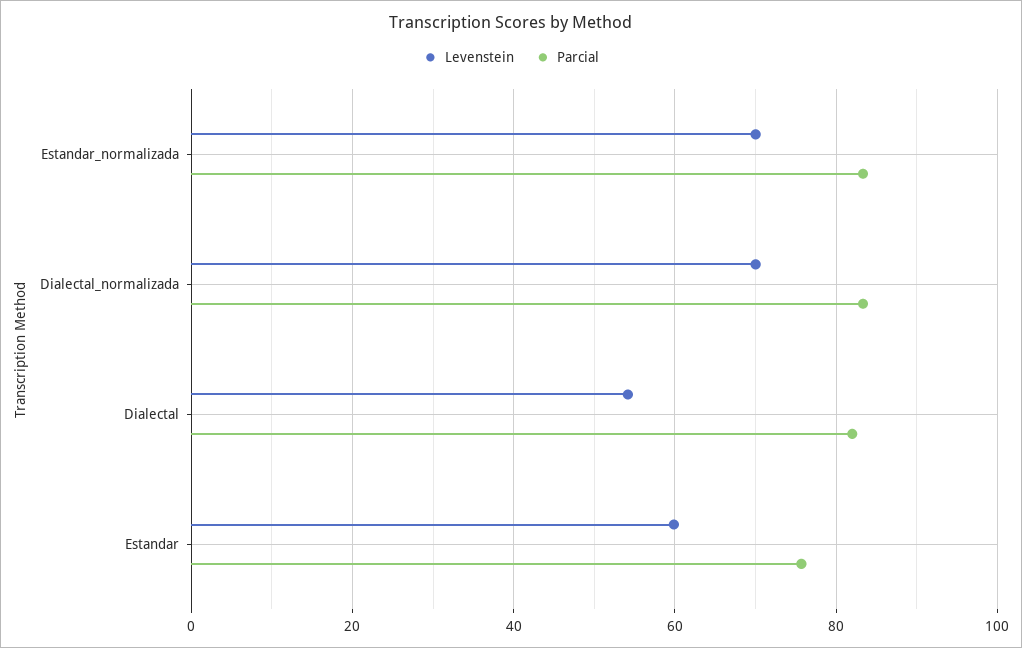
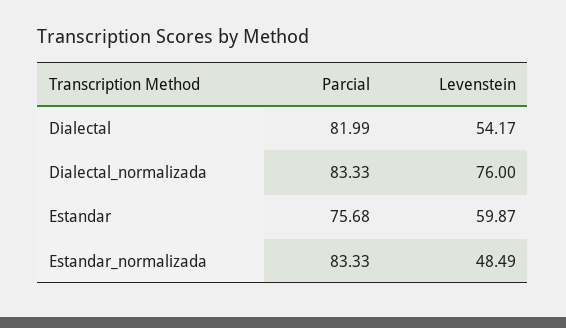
  {
    "Levenstein": {
-     "Estandar_normalizada": 70,
+     "Estandar_normalizada": 48.49,
-     "Dialectal_normalizada": 70,
+     "Dialectal_normalizada": 76,
      "Dialectal": 54.17,
      "Estandar": 59.87
    },
    "Parcial": {
      "Estandar_normalizada": 83.33,
      "Dialectal_normalizada": 83.33,
      "Dialectal": 81.99,
      "Estandar": 75.68
    }
  }

